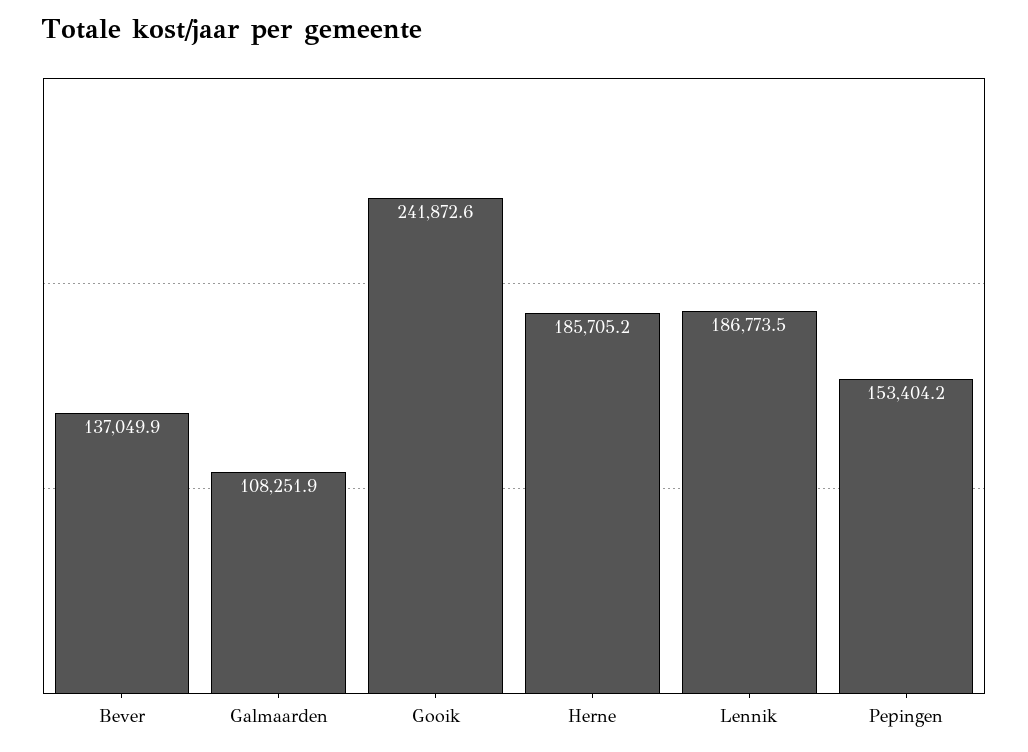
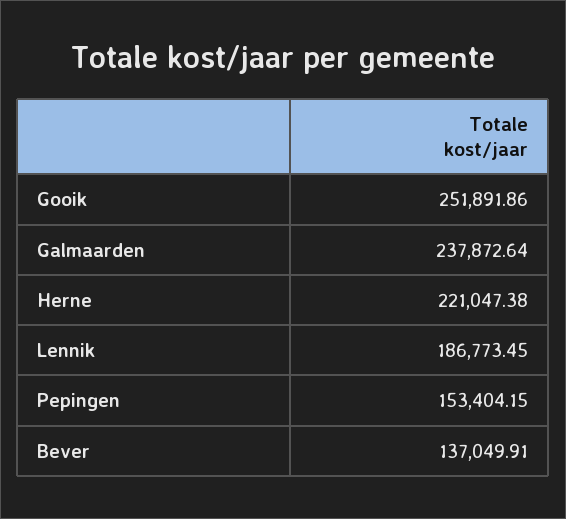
  {
    "Bever": 137049.91,
-   "Galmaarden": 108251.9,
+   "Galmaarden": 237872.64,
-   "Gooik": 241872.6,
+   "Gooik": 251891.86,
-   "Herne": 185705.2,
+   "Herne": 221047.38,
    "Lennik": 186773.45,
    "Pepingen": 153404.15
  }

